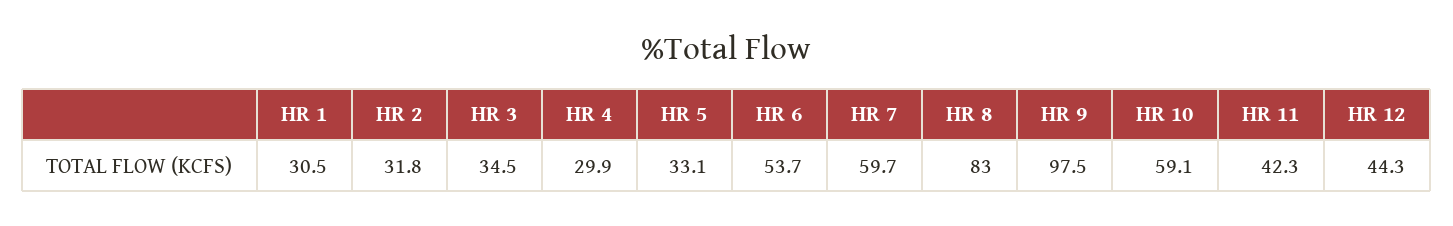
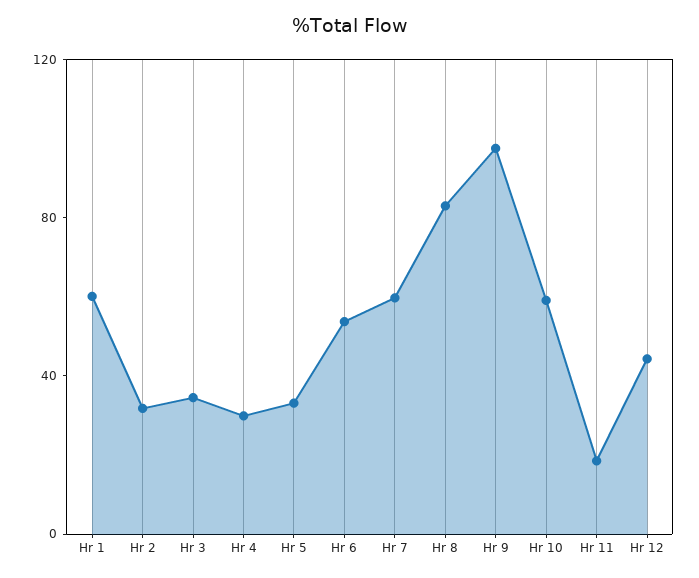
  {
-   "HR 1": 30.5,
+   "HR 1": 60,
    "HR 2": 31.8,
    "HR 3": 34.5,
    "HR 4": 29.9,
    "HR 5": 33.1,
    "HR 6": 53.7,
    "HR 7": 59.7,
    "HR 8": 83,
    "HR 9": 97.5,
    "HR 10": 59.1,
-   "HR 11": 42.3,
+   "HR 11": 20,
    "HR 12": 44.3
  }

